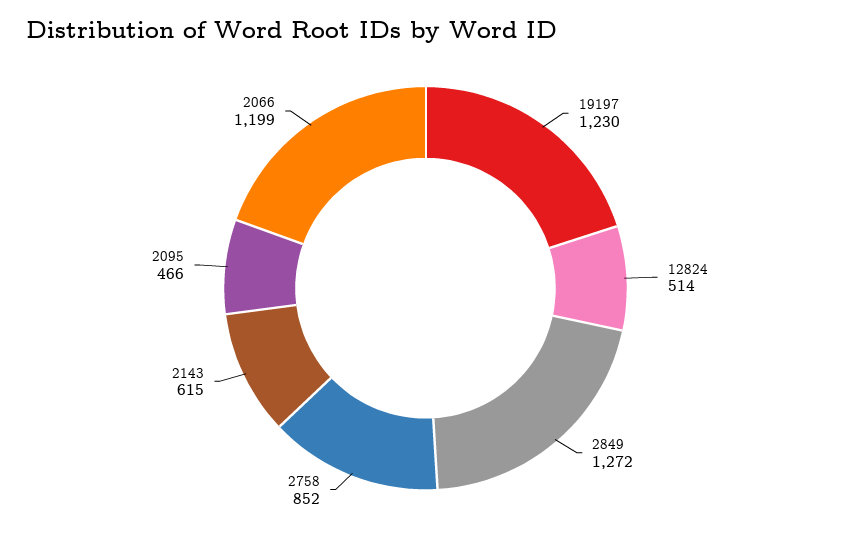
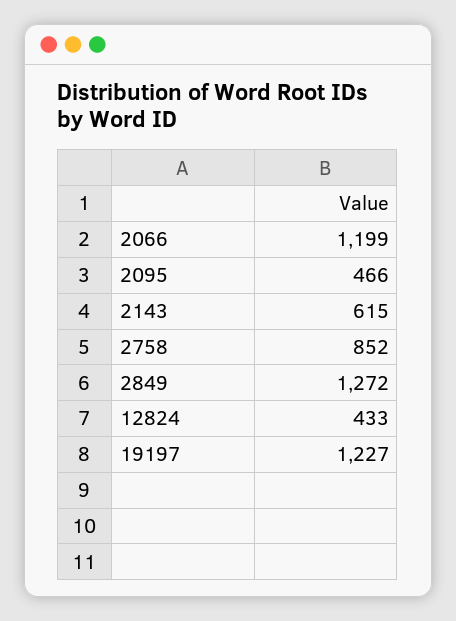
  {
-   "19197": 1230,
+   "19197": 1227,
-   "12824": 514,
+   "12824": 433,
    "2849": 1272,
    "2758": 852,
    "2143": 615,
    "2095": 466,
    "2066": 1199
  }

